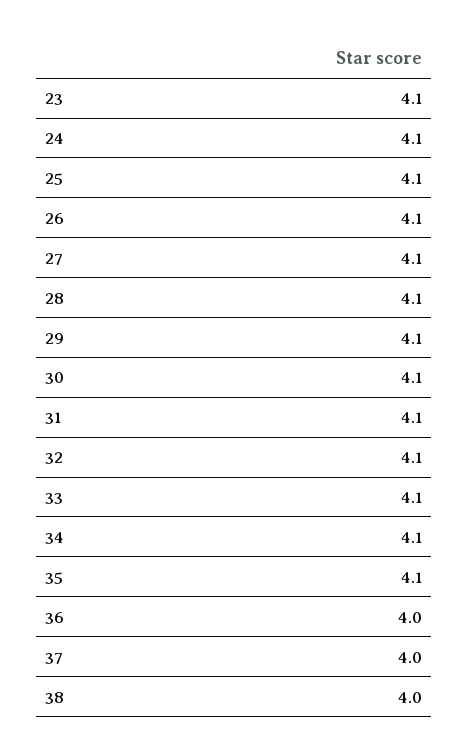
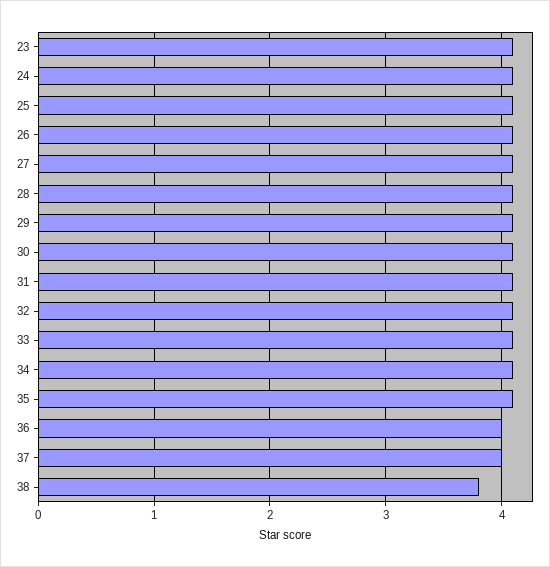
  {
    "23": 4.1,
    "24": 4.1,
    "25": 4.1,
    "26": 4.1,
    "27": 4.1,
    "28": 4.1,
    "29": 4.1,
    "30": 4.1,
    "31": 4.1,
    "32": 4.1,
    "33": 4.1,
    "34": 4.1,
    "35": 4.1,
    "36": 4,
    "37": 4,
-   "38": 4
+   "38": 3.8
  }

